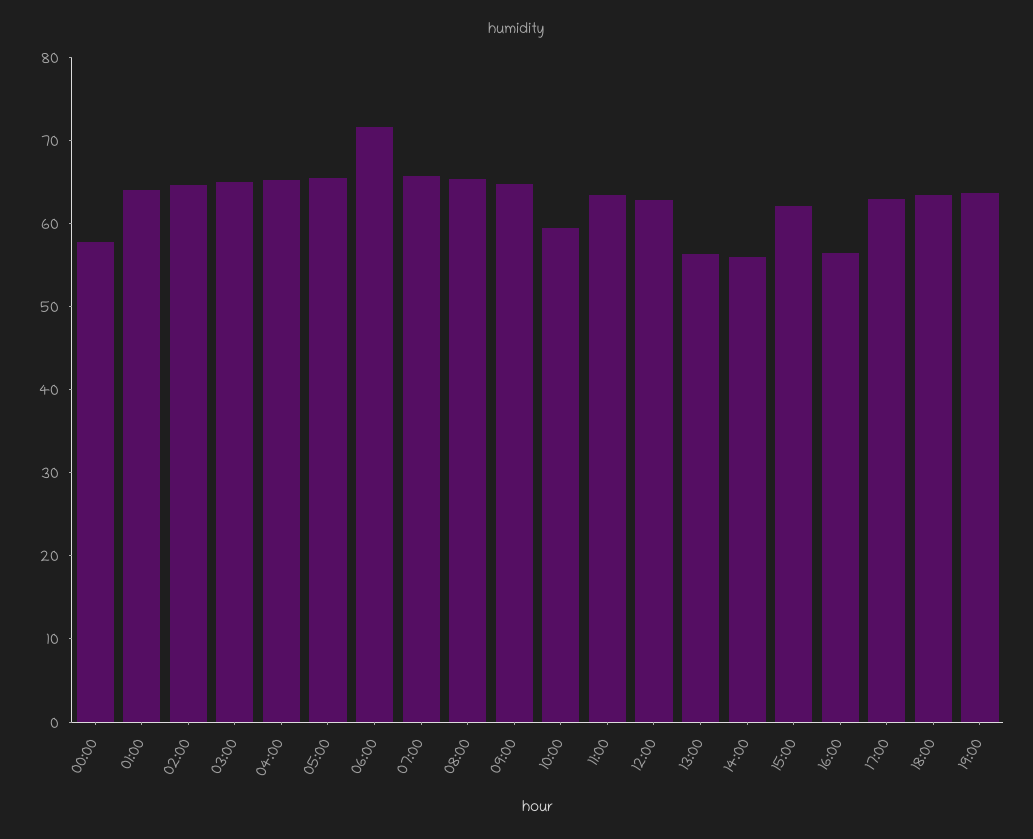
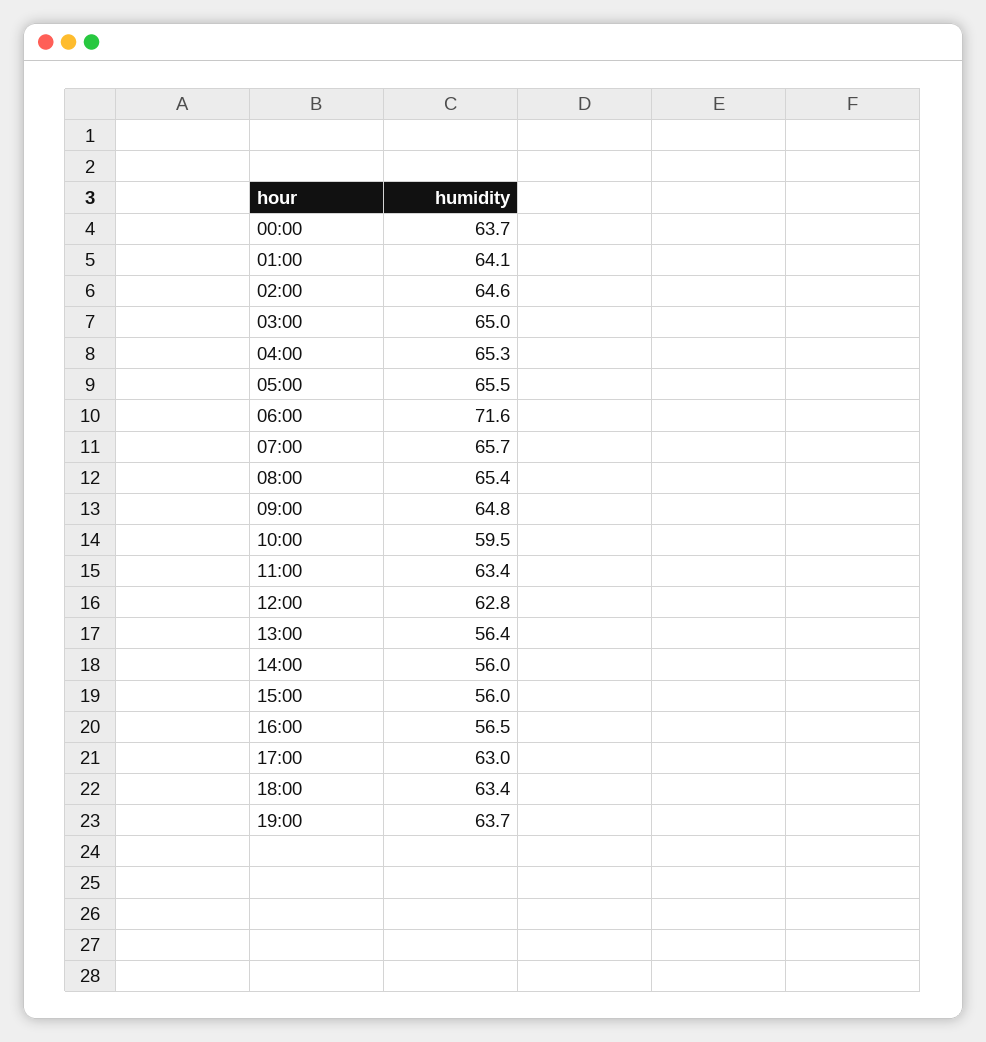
  {
-   "00:00": 58,
+   "00:00": 63.7,
    "01:00": 64.1,
    "02:00": 64.6,
    "03:00": 65,
    "04:00": 65.3,
    "05:00": 65.5,
    "06:00": 71.6,
    "07:00": 65.7,
    "08:00": 65.4,
    "09:00": 64.8,
    "10:00": 59.5,
    "11:00": 63.4,
    "12:00": 62.8,
    "13:00": 56.4,
    "14:00": 56,
-   "15:00": 62,
+   "15:00": 56,
    "16:00": 56.5,
    "17:00": 63,
    "18:00": 63.4,
    "19:00": 63.7
  }

